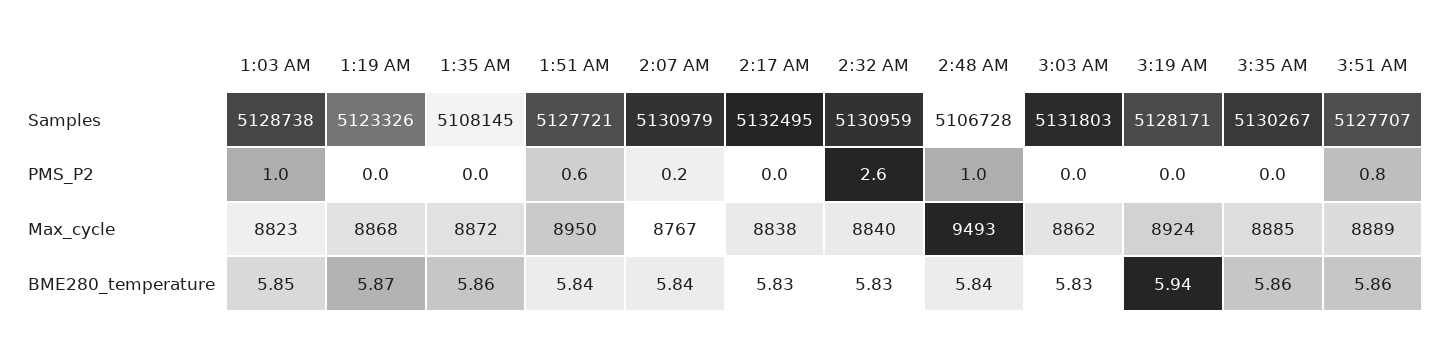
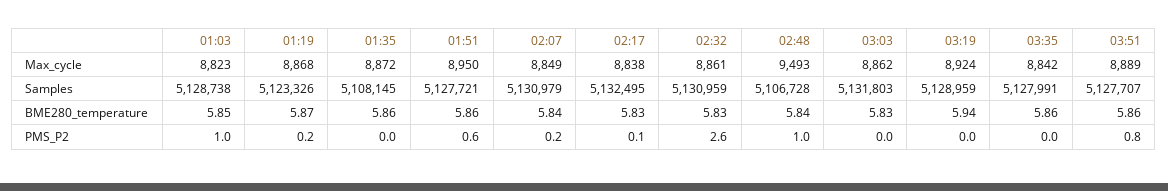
  {
    "1:03 AM": {
      "Samples": 5128738,
      "PMS_P2": 1,
      "Max_cycle": 8823,
      "BME280_temperature": 5.85
    },
    "1:19 AM": {
      "Samples": 5123326,
-     "PMS_P2": 0,
+     "PMS_P2": 0.2,
      "Max_cycle": 8868,
      "BME280_temperature": 5.87
    },
    "1:35 AM": {
      "Samples": 5108145,
      "PMS_P2": 0,
      "Max_cycle": 8872,
      "BME280_temperature": 5.86
    },
    "1:51 AM": {
      "Samples": 5127721,
      "PMS_P2": 0.6,
      "Max_cycle": 8950,
-     "BME280_temperature": 5.84
+     "BME280_temperature": 5.86
    },
    "2:07 AM": {
      "Samples": 5130979,
      "PMS_P2": 0.2,
-     "Max_cycle": 8767,
+     "Max_cycle": 8849,
      "BME280_temperature": 5.84
    },
    "2:17 AM": {
      "Samples": 5132495,
-     "PMS_P2": 0,
+     "PMS_P2": 0.1,
      "Max_cycle": 8838,
      "BME280_temperature": 5.83
    },
    "2:32 AM": {
      "Samples": 5130959,
      "PMS_P2": 2.6,
-     "Max_cycle": 8840,
+     "Max_cycle": 8861,
      "BME280_temperature": 5.83
    },
    "2:48 AM": {
      "Samples": 5106728,
      "PMS_P2": 1,
      "Max_cycle": 9493,
      "BME280_temperature": 5.84
    },
    "3:03 AM": {
      "Samples": 5131803,
      "PMS_P2": 0,
      "Max_cycle": 8862,
      "BME280_temperature": 5.83
    },
    "3:19 AM": {
-     "Samples": 5128171,
+     "Samples": 5128959,
      "PMS_P2": 0,
      "Max_cycle": 8924,
      "BME280_temperature": 5.94
    },
    "3:35 AM": {
-     "Samples": 5130267,
+     "Samples": 5127991,
      "PMS_P2": 0,
-     "Max_cycle": 8885,
+     "Max_cycle": 8842,
      "BME280_temperature": 5.86
    },
    "3:51 AM": {
      "Samples": 5127707,
      "PMS_P2": 0.8,
      "Max_cycle": 8889,
      "BME280_temperature": 5.86
    }
  }

